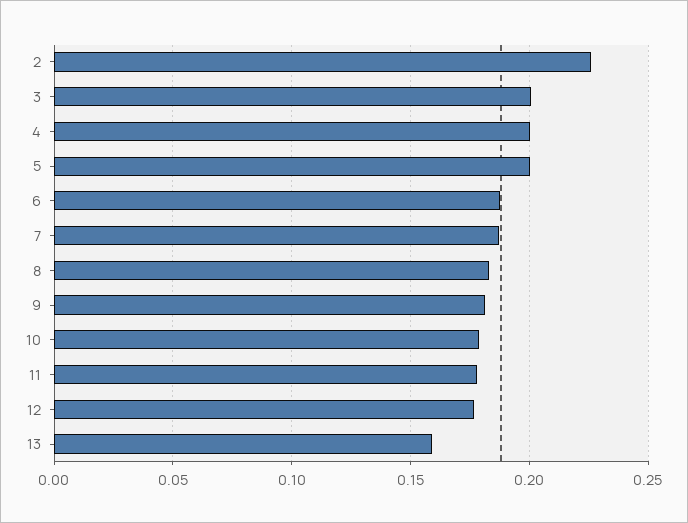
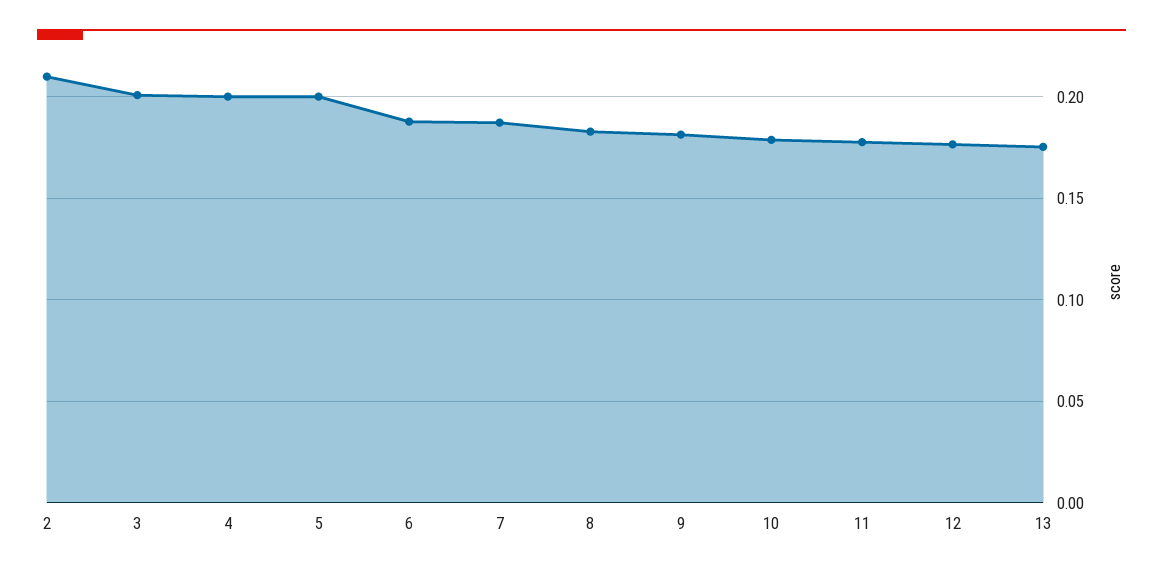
  {
-   "2": 0.225,
+   "2": 0.21,
    "3": 0.2,
    "4": 0.2,
    "5": 0.2,
    "6": 0.19,
    "7": 0.185,
    "8": 0.185,
    "9": 0.18,
    "10": 0.18,
    "11": 0.18,
    "12": 0.175,
-   "13": 0.16
+   "13": 0.175
  }

